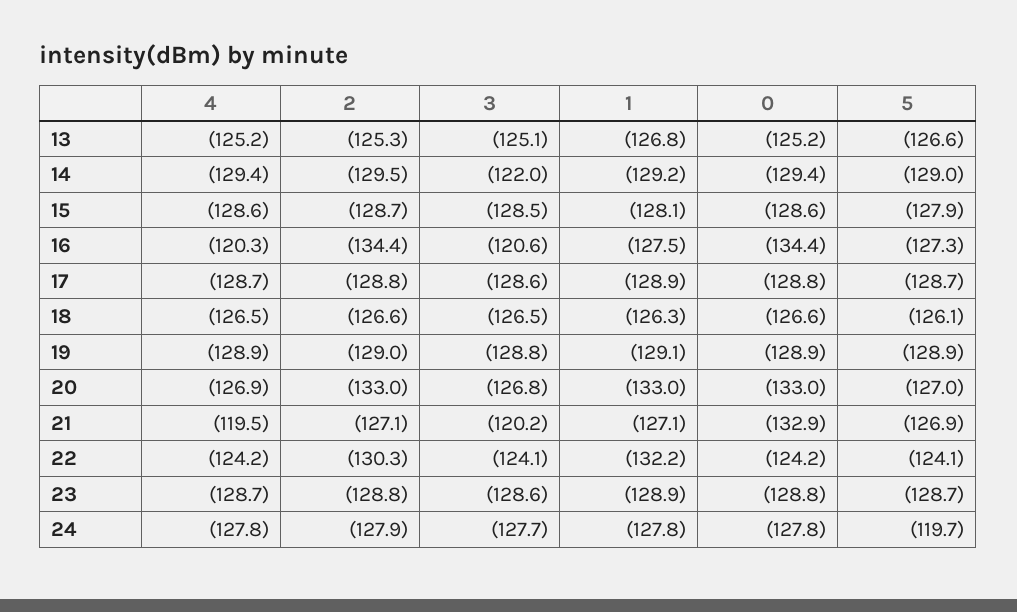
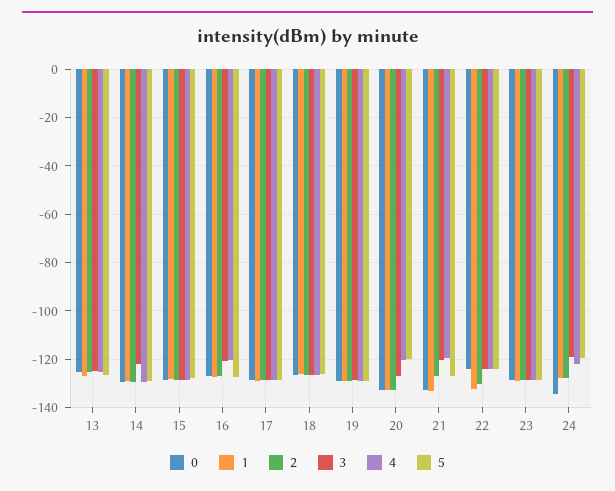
  {
    "4": {
      "13": -125.2,
      "14": -129.4,
      "15": -128.6,
      "16": -120.3,
      "17": -128.7,
      "18": -126.5,
      "19": -128.9,
-     "20": -126.9,
+     "20": -120,
      "21": -119.5,
      "22": -124.2,
      "23": -128.7,
-     "24": -127.8
+     "24": -122.5
    },
    "2": {
      "13": -125.3,
      "14": -129.5,
      "15": -128.7,
-     "16": -134.4,
+     "16": -127.5,
      "17": -128.8,
      "18": -126.6,
      "19": -129,
      "20": -133,
      "21": -127.1,
      "22": -130.3,
      "23": -128.8,
      "24": -127.9
    },
    "3": {
      "13": -125.1,
      "14": -122,
      "15": -128.5,
      "16": -120.6,
      "17": -128.6,
      "18": -126.5,
      "19": -128.8,
      "20": -126.8,
      "21": -120.2,
      "22": -124.1,
      "23": -128.6,
-     "24": -127.7
+     "24": -120
    },
    "1": {
      "13": -126.8,
      "14": -129.2,
      "15": -128.1,
      "16": -127.5,
      "17": -128.9,
      "18": -126.3,
      "19": -129.1,
      "20": -133,
-     "21": -127.1,
+     "21": -132.5,
      "22": -132.2,
      "23": -128.9,
      "24": -127.8
    },
    "0": {
      "13": -125.2,
      "14": -129.4,
      "15": -128.6,
-     "16": -134.4,
+     "16": -127.5,
      "17": -128.8,
      "18": -126.6,
      "19": -128.9,
      "20": -133,
      "21": -132.9,
      "22": -124.2,
      "23": -128.8,
-     "24": -127.8
+     "24": -135
    },
    "5": {
      "13": -126.6,
      "14": -129,
      "15": -127.9,
      "16": -127.3,
      "17": -128.7,
      "18": -126.1,
      "19": -128.9,
-     "20": -127,
+     "20": -120,
      "21": -126.9,
      "22": -124.1,
      "23": -128.7,
      "24": -119.7
    }
  }

